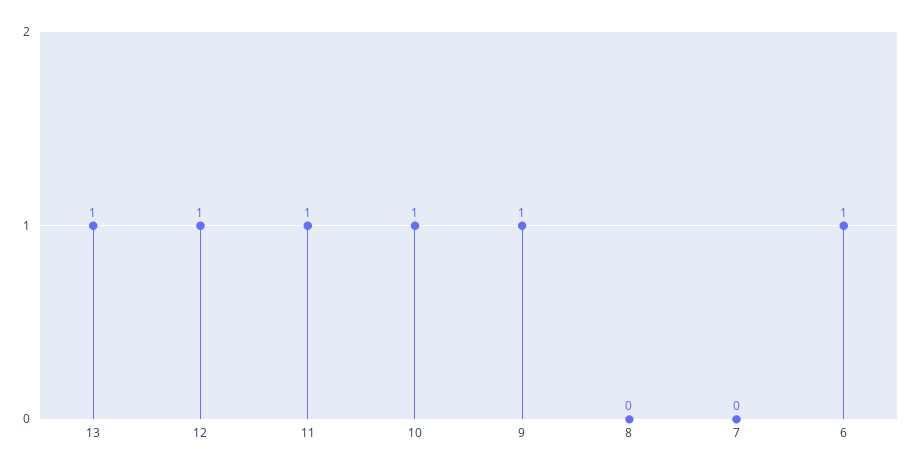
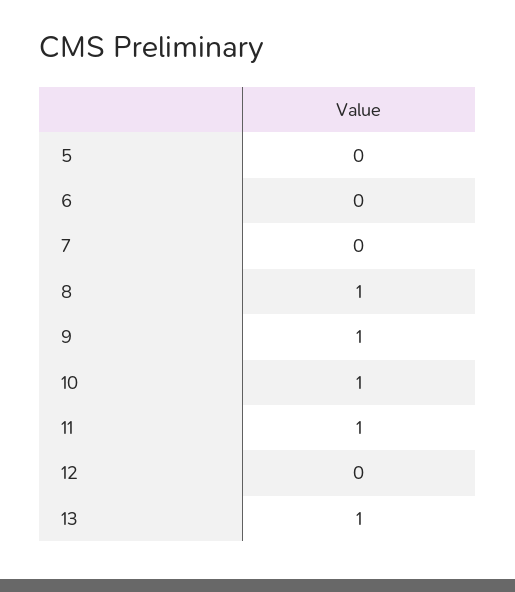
  {
    "13": 1,
-   "12": 1,
+   "12": 0,
    "11": 1,
    "10": 1,
    "9": 1,
-   "8": 0,
+   "8": 1,
    "7": 0,
-   "6": 1
+   "6": 0,
+   "5": 0
  }

